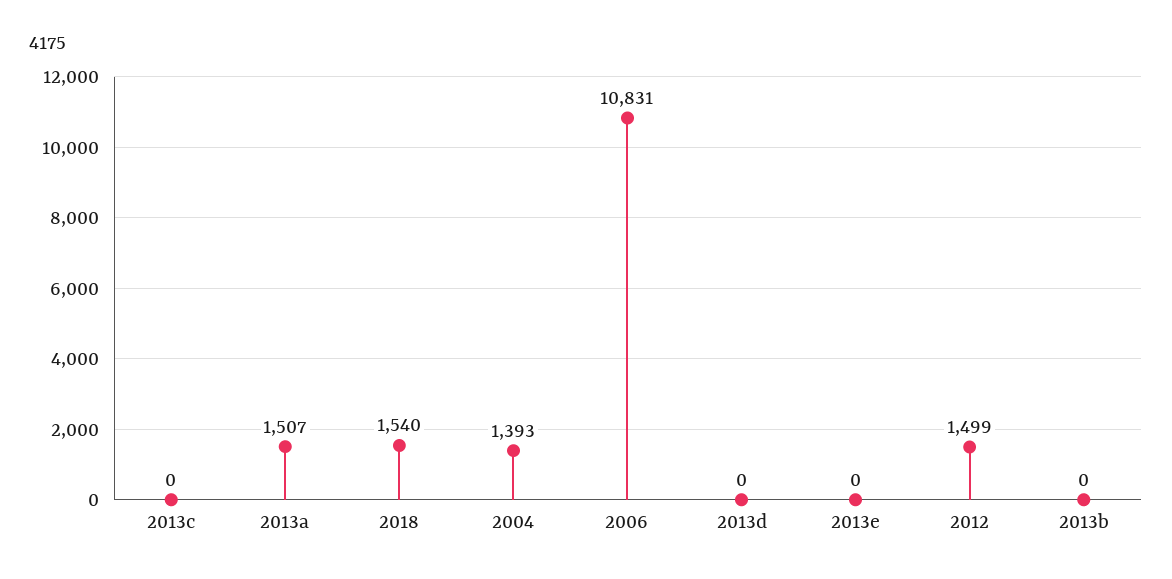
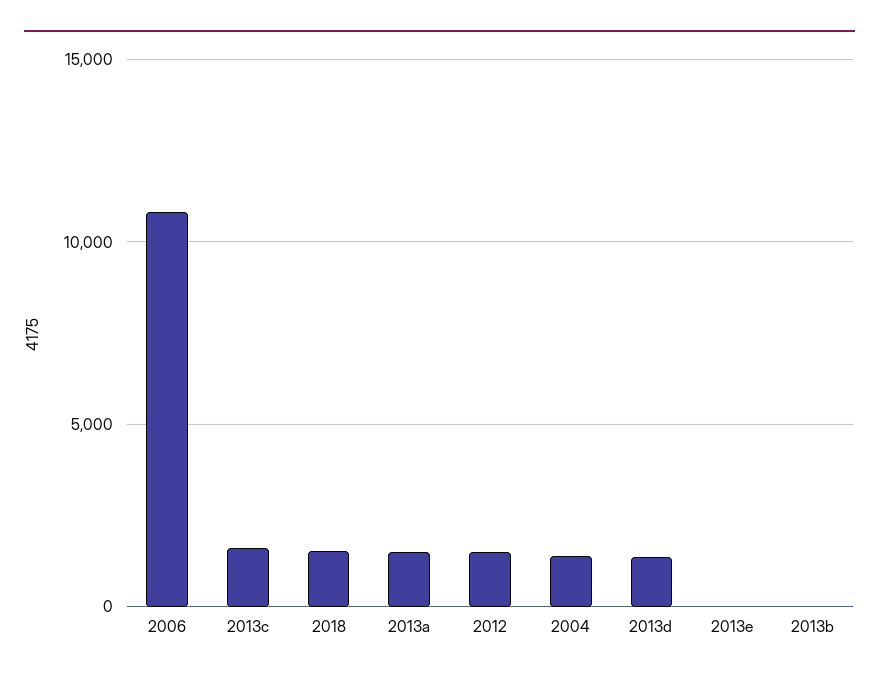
  {
-   "2013c": 0,
+   "2013c": 1500,
    "2013a": 1507,
    "2018": 1540,
    "2004": 1393,
    "2006": 10831,
-   "2013d": 0,
+   "2013d": 1500,
    "2013e": 0,
    "2012": 1499,
    "2013b": 0
  }

